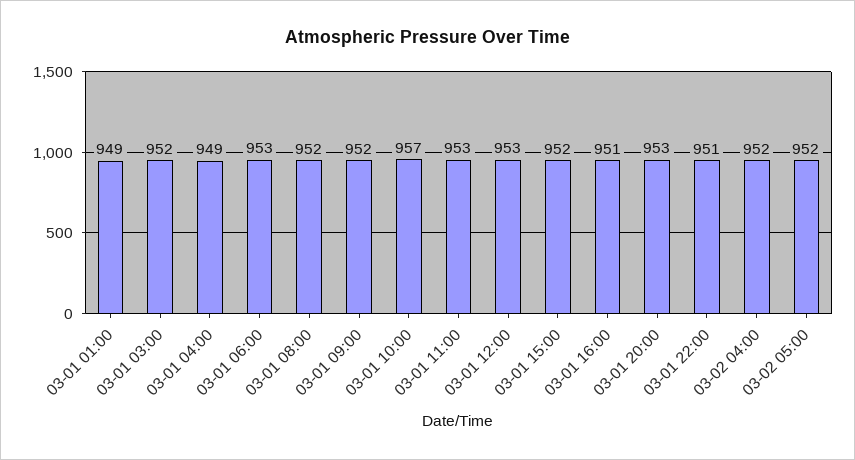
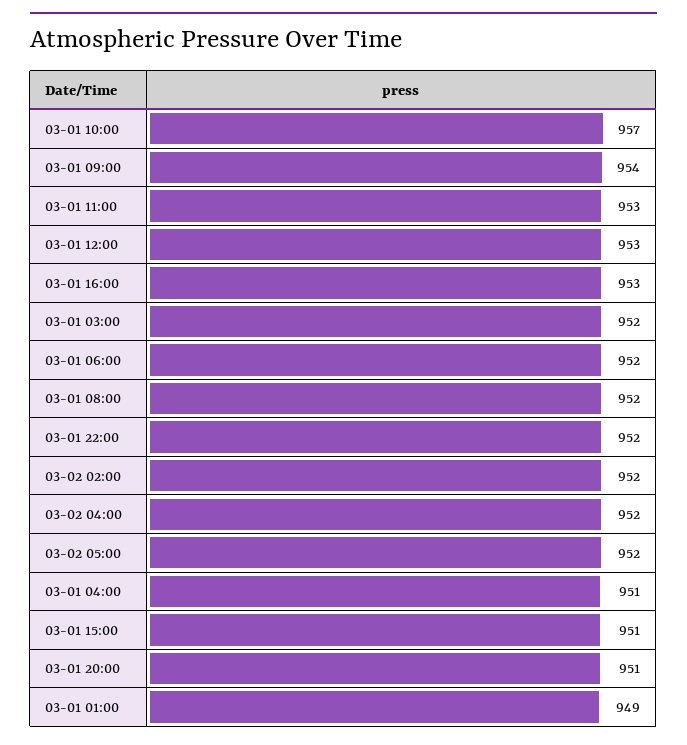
  {
    "03-01 01:00": 949,
    "03-01 03:00": 952,
-   "03-01 04:00": 949,
+   "03-01 04:00": 951,
-   "03-01 06:00": 953,
+   "03-01 06:00": 952,
    "03-01 08:00": 952,
-   "03-01 09:00": 952,
+   "03-01 09:00": 954,
    "03-01 10:00": 957,
    "03-01 11:00": 953,
    "03-01 12:00": 953,
-   "03-01 15:00": 952,
+   "03-01 15:00": 951,
-   "03-01 16:00": 951,
+   "03-01 16:00": 953,
-   "03-01 20:00": 953,
+   "03-01 20:00": 951,
-   "03-01 22:00": 951,
+   "03-01 22:00": 952,
    "03-02 04:00": 952,
-   "03-02 05:00": 952
+   "03-02 05:00": 952,
+   "03-02 02:00": 952
  }

